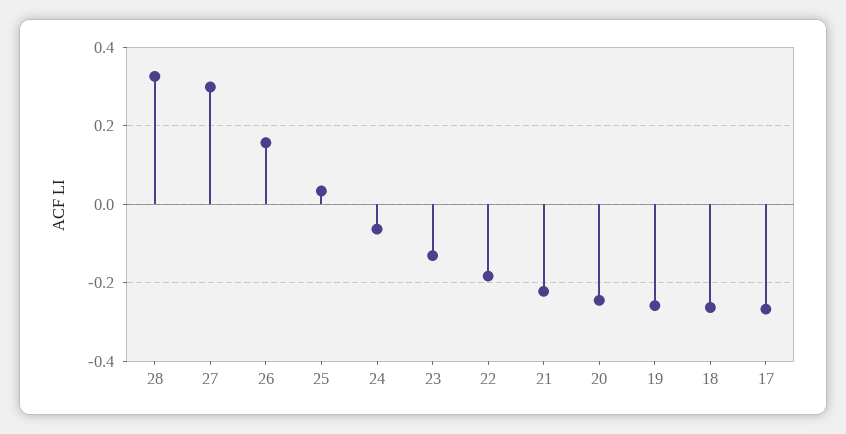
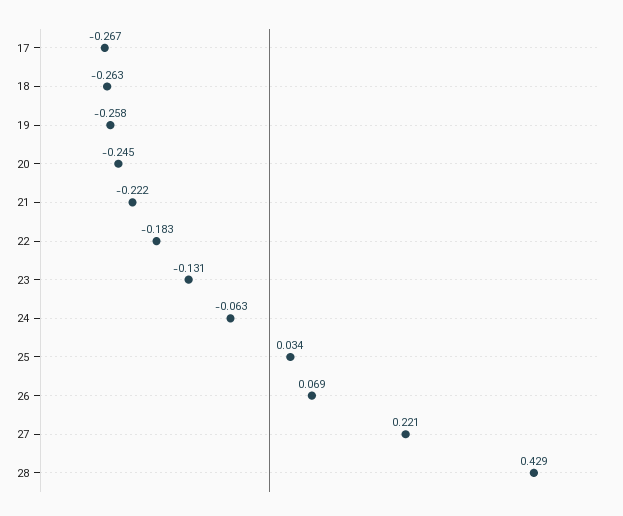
  {
-   "28": 0.32,
+   "28": 0.429,
-   "27": 0.3,
+   "27": 0.221,
-   "26": 0.16,
+   "26": 0.069,
    "25": 0.034,
    "24": -0.063,
    "23": -0.131,
    "22": -0.183,
    "21": -0.222,
    "20": -0.245,
    "19": -0.258,
    "18": -0.263,
    "17": -0.267
  }

